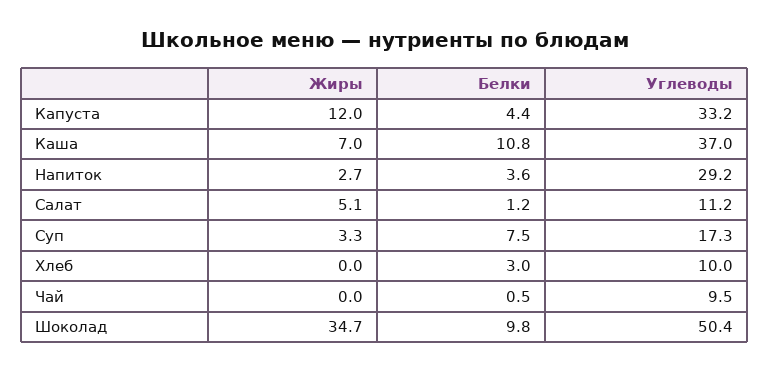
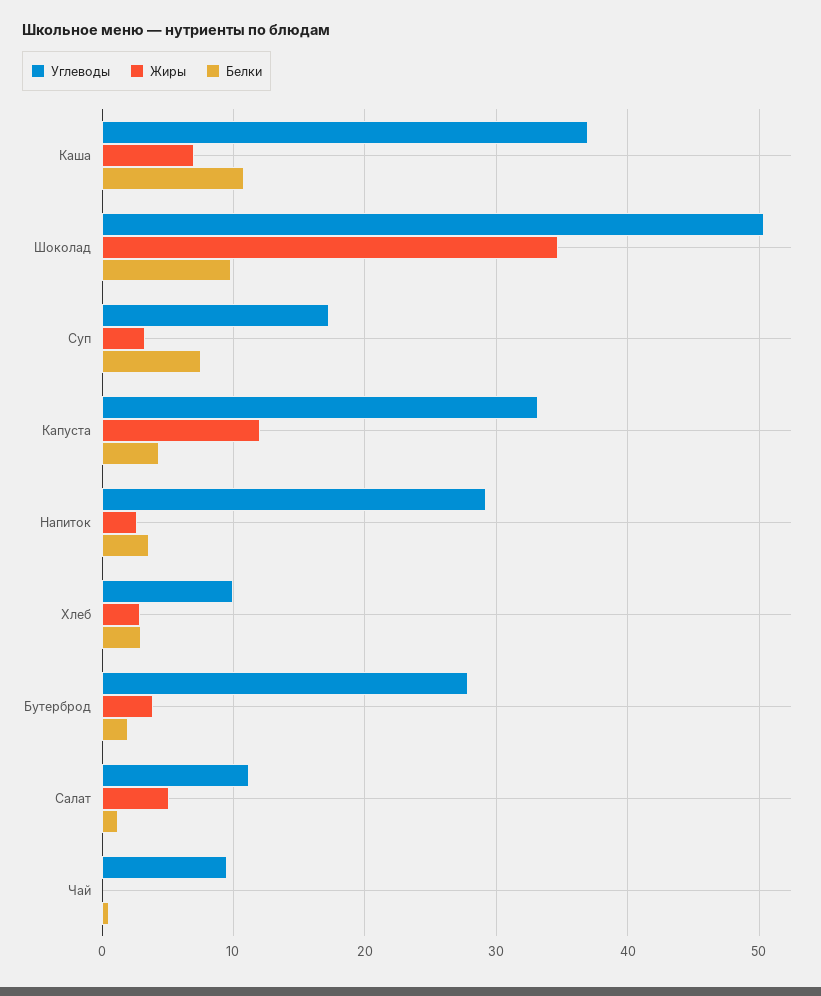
  {
    "Жиры": {
      "Капуста": 12,
      "Каша": 7,
      "Напиток": 2.7,
      "Салат": 5.1,
      "Суп": 3.3,
-     "Хлеб": 0,
+     "Хлеб": 3,
      "Чай": 0,
-     "Шоколад": 34.7
+     "Шоколад": 34.7,
+     "Бутерброд": 4
    },
    "Белки": {
      "Капуста": 4.4,
      "Каша": 10.8,
      "Напиток": 3.6,
      "Салат": 1.2,
      "Суп": 7.5,
      "Хлеб": 3,
      "Чай": 0.5,
-     "Шоколад": 9.8
+     "Шоколад": 9.8,
+     "Бутерброд": 2
    },
    "Углеводы": {
      "Капуста": 33.2,
      "Каша": 37,
      "Напиток": 29.2,
      "Салат": 11.2,
      "Суп": 17.3,
      "Хлеб": 10,
      "Чай": 9.5,
-     "Шоколад": 50.4
+     "Шоколад": 50.4,
+     "Бутерброд": 28
    }
  }

